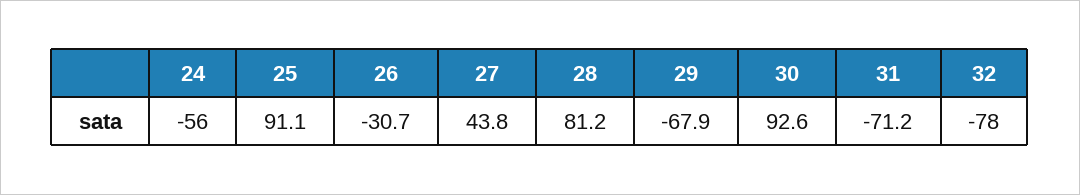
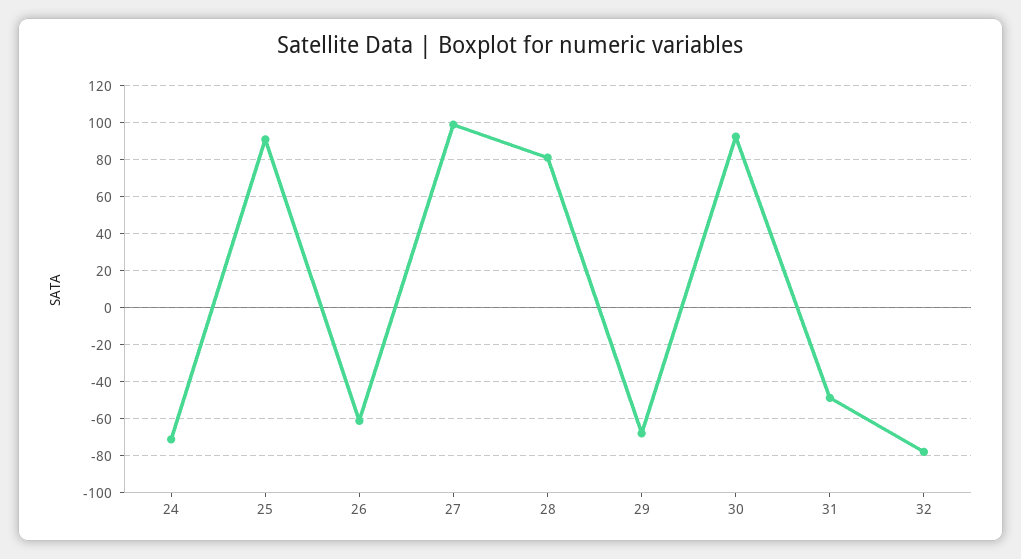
  {
-   "24": -56,
+   "24": -70,
    "25": 91.1,
-   "26": -30.7,
+   "26": -60,
-   "27": 43.8,
+   "27": 100,
    "28": 81.2,
    "29": -67.9,
    "30": 92.6,
-   "31": -71.2,
+   "31": -50,
    "32": -78
  }

